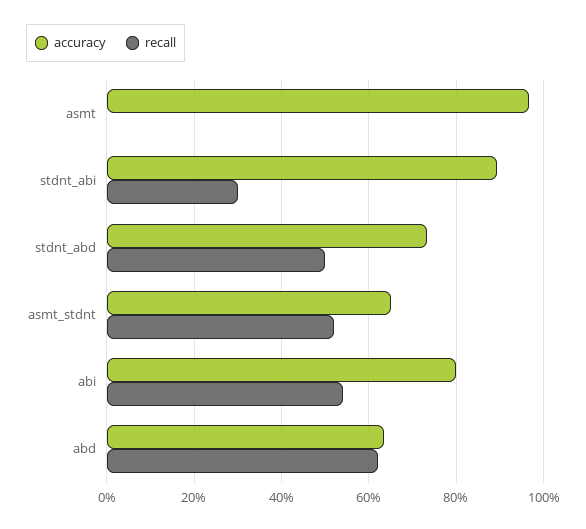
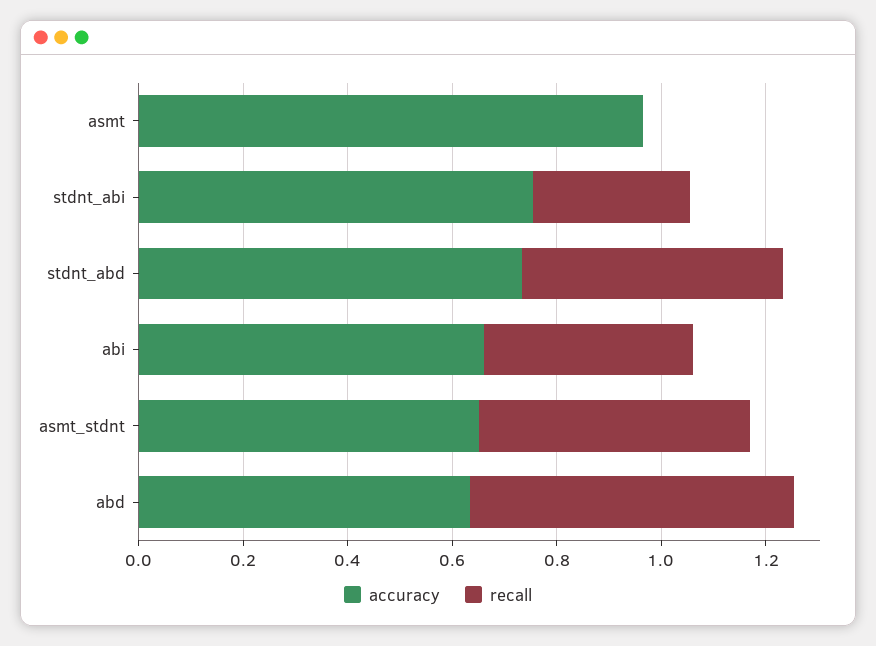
  {
    "accuracy": {
      "asmt": 0.96,
-     "stdnt_abi": 0.9,
+     "stdnt_abi": 0.75,
      "stdnt_abd": 0.74,
      "asmt_stdnt": 0.66,
-     "abi": 0.8,
+     "abi": 0.65,
      "abd": 0.64
    },
    "recall": {
      "asmt": 0,
      "stdnt_abi": 0.3,
      "stdnt_abd": 0.5,
      "asmt_stdnt": 0.52,
-     "abi": 0.54,
+     "abi": 0.4,
      "abd": 0.62
    }
  }

